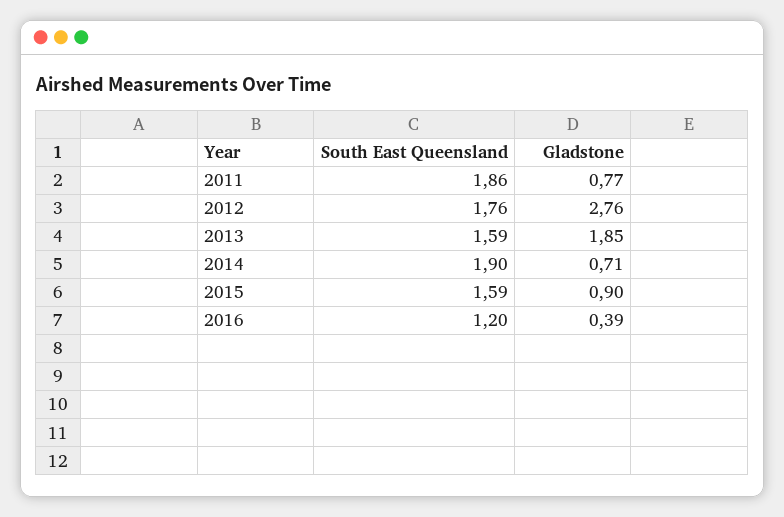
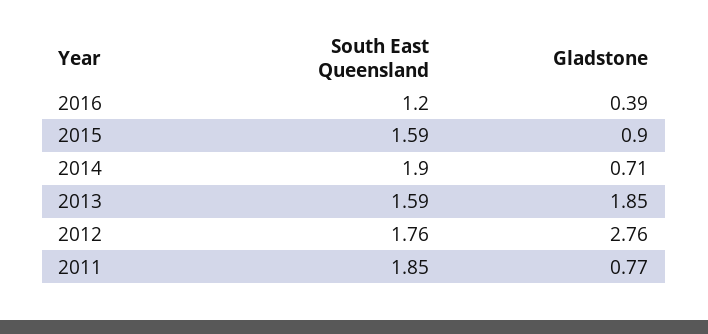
  {
    "South East Queensland": {
-     "2011": 1.86,
+     "2011": 1.85,
      "2012": 1.76,
      "2013": 1.59,
      "2014": 1.9,
      "2015": 1.59,
      "2016": 1.2
    },
    "Gladstone": {
      "2011": 0.77,
      "2012": 2.76,
      "2013": 1.85,
      "2014": 0.71,
      "2015": 0.9,
      "2016": 0.39
    }
  }

